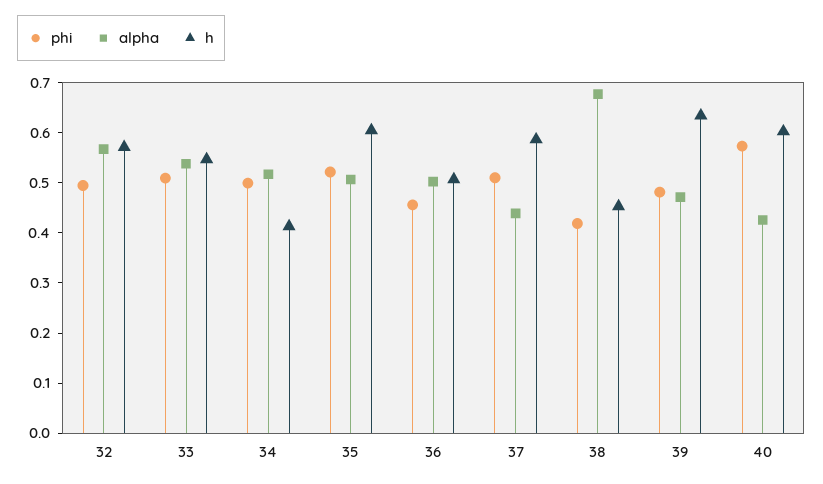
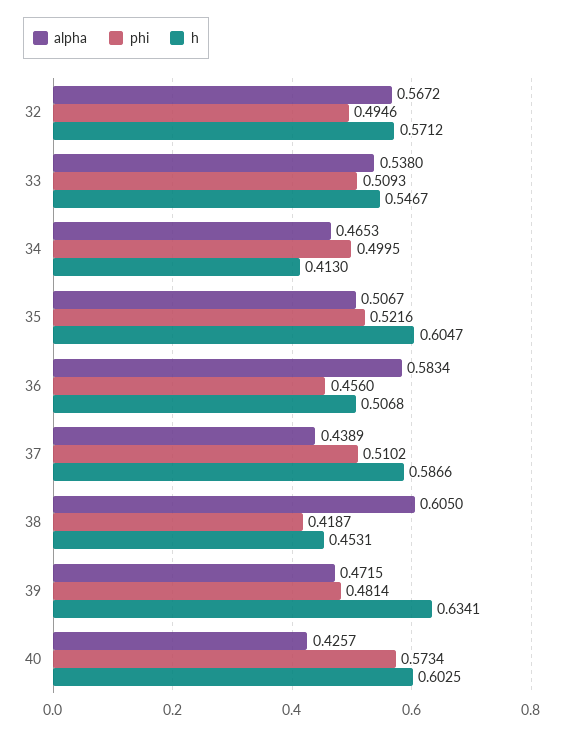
  {
    "phi": {
      "32": 0.4946,
      "33": 0.5093,
      "34": 0.4995,
      "35": 0.5216,
      "36": 0.456,
      "37": 0.5102,
      "38": 0.4187,
      "39": 0.4814,
      "40": 0.5734
    },
    "alpha": {
      "32": 0.5672,
      "33": 0.538,
-     "34": 0.52,
+     "34": 0.4653,
      "35": 0.5067,
-     "36": 0.5,
+     "36": 0.5834,
      "37": 0.4389,
-     "38": 0.68,
+     "38": 0.605,
      "39": 0.4715,
      "40": 0.4257
    },
    "h": {
      "32": 0.5712,
      "33": 0.5467,
      "34": 0.413,
      "35": 0.6047,
      "36": 0.5068,
      "37": 0.5866,
      "38": 0.4531,
      "39": 0.6341,
      "40": 0.6025
    }
  }

